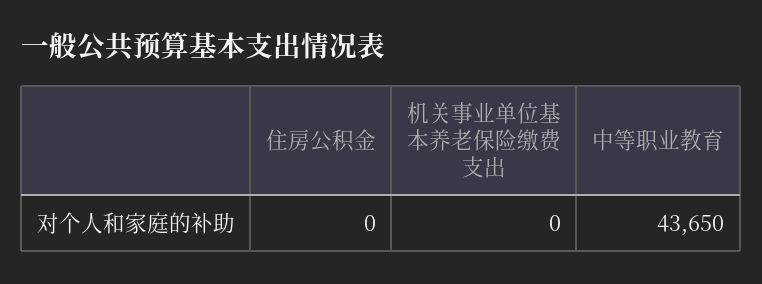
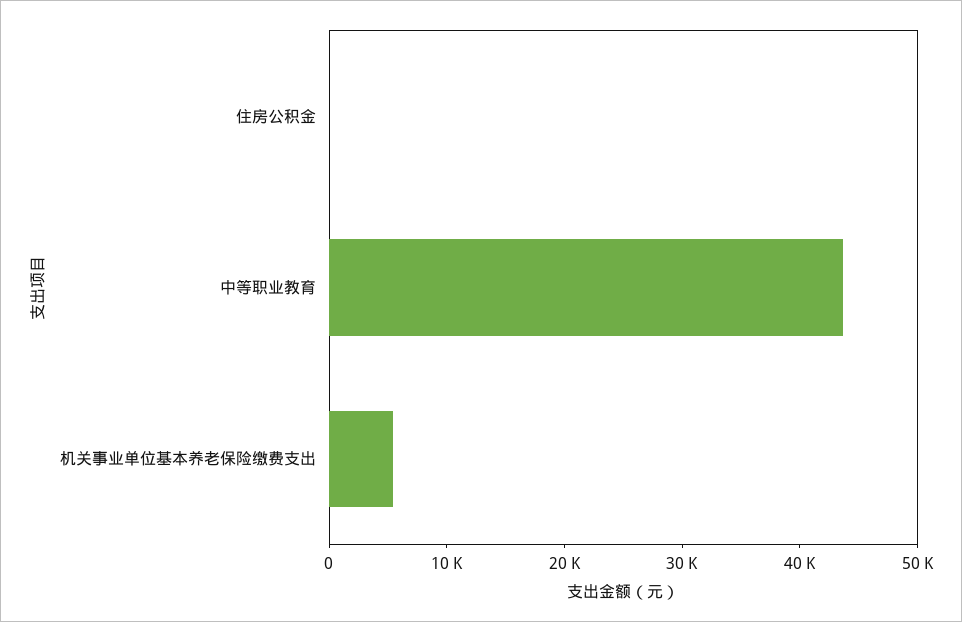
  {
    "住房公积金": 0,
-   "机关事业单位基本养老保险缴费支出": 0,
+   "机关事业单位基本养老保险缴费支出": 6000,
    "中等职业教育": 43650
  }

